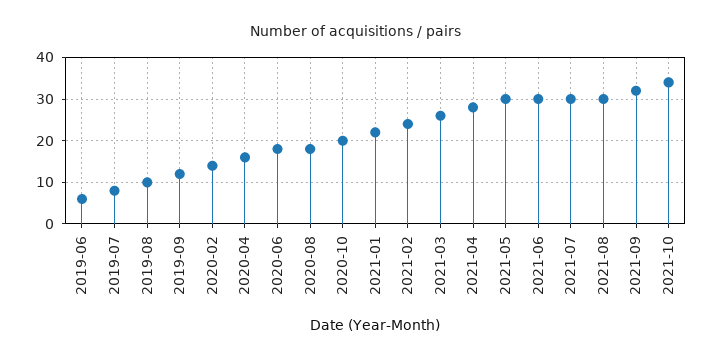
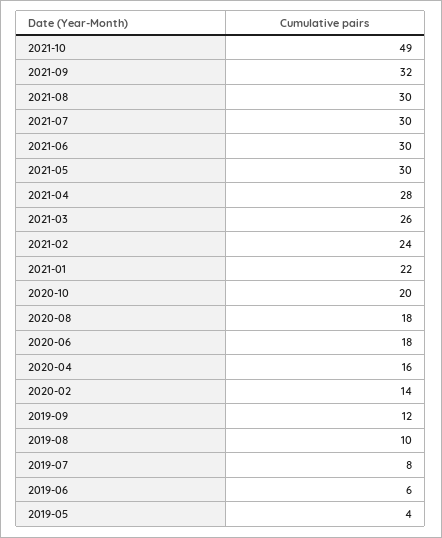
  {
    "2019-06": 6,
    "2019-07": 8,
    "2019-08": 10,
    "2019-09": 12,
    "2020-02": 14,
    "2020-04": 16,
    "2020-06": 18,
    "2020-08": 18,
    "2020-10": 20,
    "2021-01": 22,
    "2021-02": 24,
    "2021-03": 26,
    "2021-04": 28,
    "2021-05": 30,
    "2021-06": 30,
    "2021-07": 30,
    "2021-08": 30,
    "2021-09": 32,
-   "2021-10": 35
+   "2021-10": 49,
+   "2019-05": 4
  }

